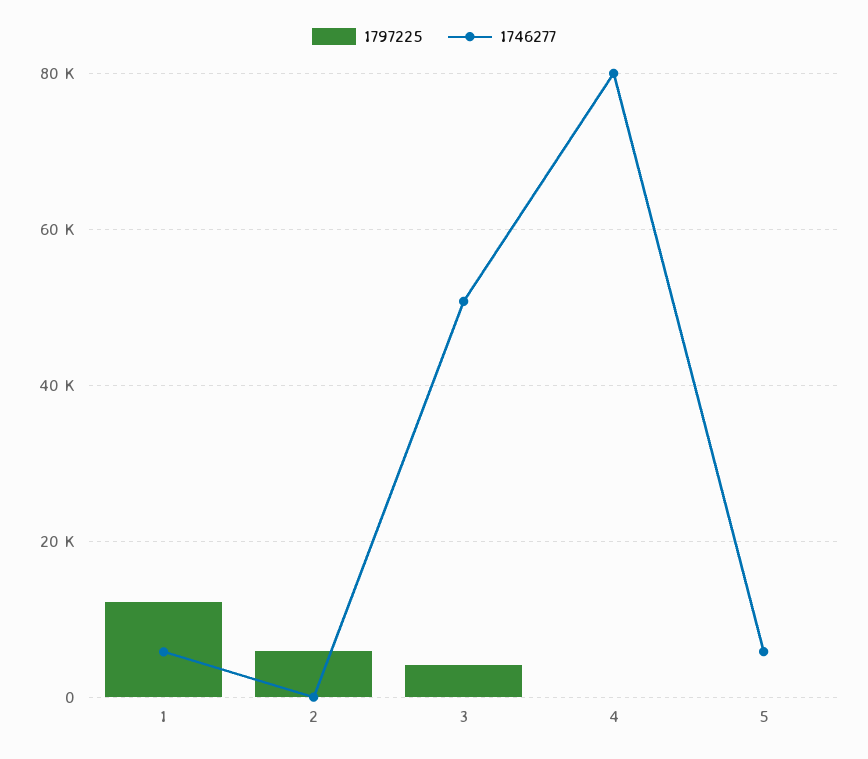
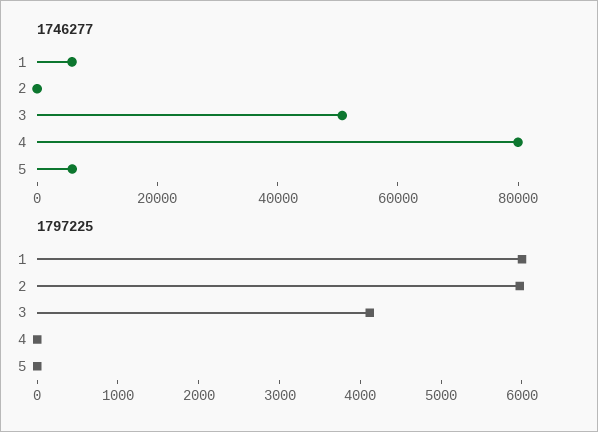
  {
    "1797225": {
-     "1": 12000,
+     "1": 6000,
      "2": 6000,
      "3": 4200,
      "4": 0,
      "5": 0
    },
    "1746277": {
      "1": 6000,
      "2": 0,
      "3": 50000,
      "4": 80000,
      "5": 6000
    }
  }

